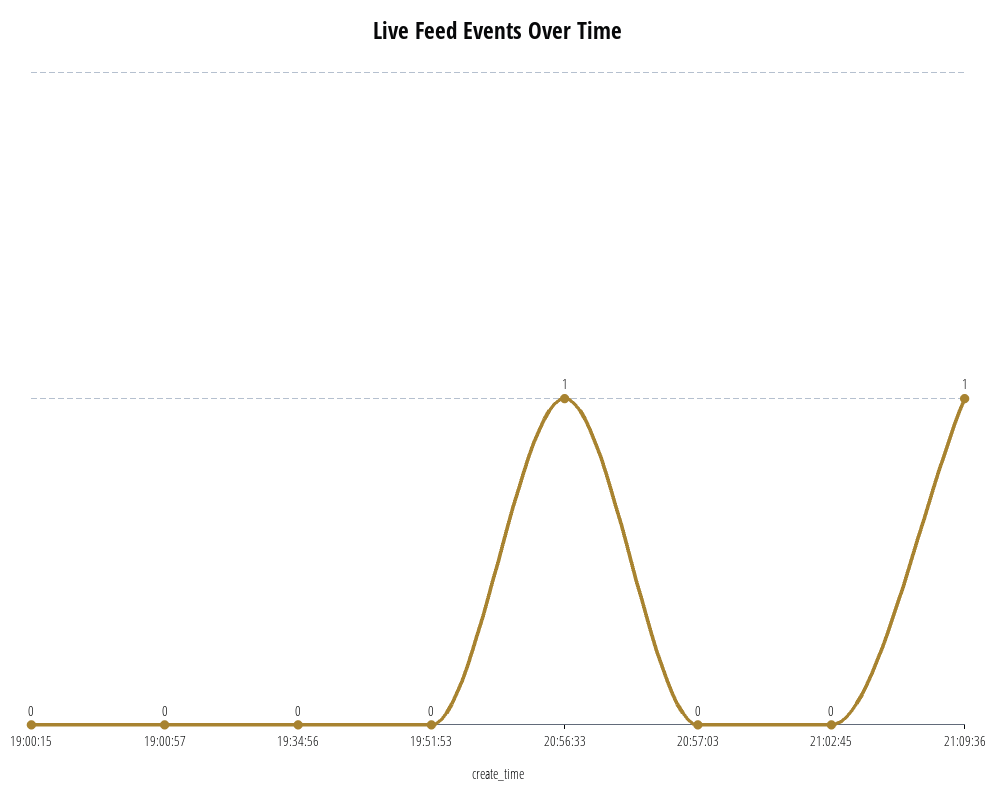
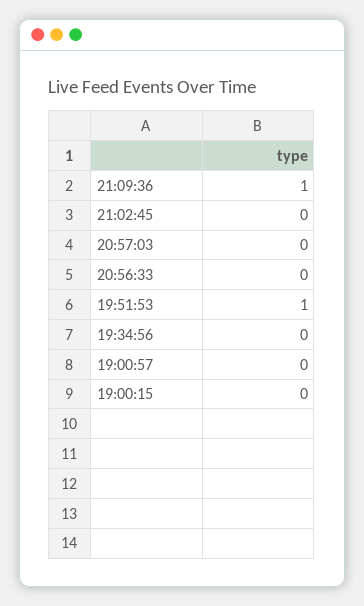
  {
    "19:00:15": 0,
    "19:00:57": 0,
    "19:34:56": 0,
-   "19:51:53": 0,
+   "19:51:53": 1,
-   "20:56:33": 1,
+   "20:56:33": 0,
    "20:57:03": 0,
    "21:02:45": 0,
    "21:09:36": 1
  }

